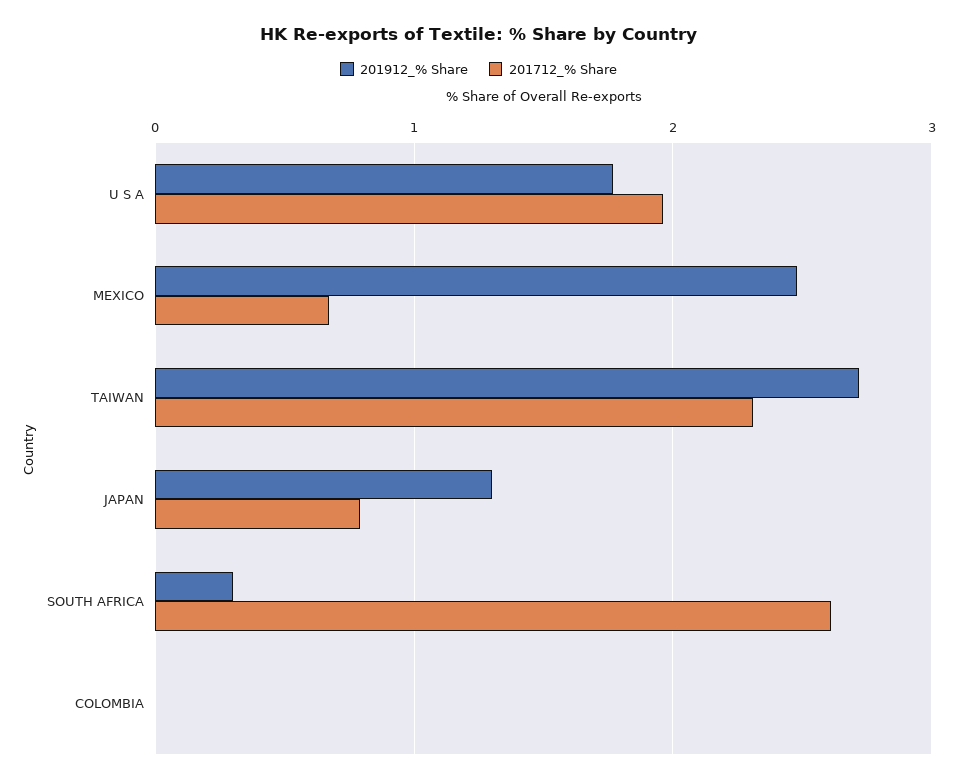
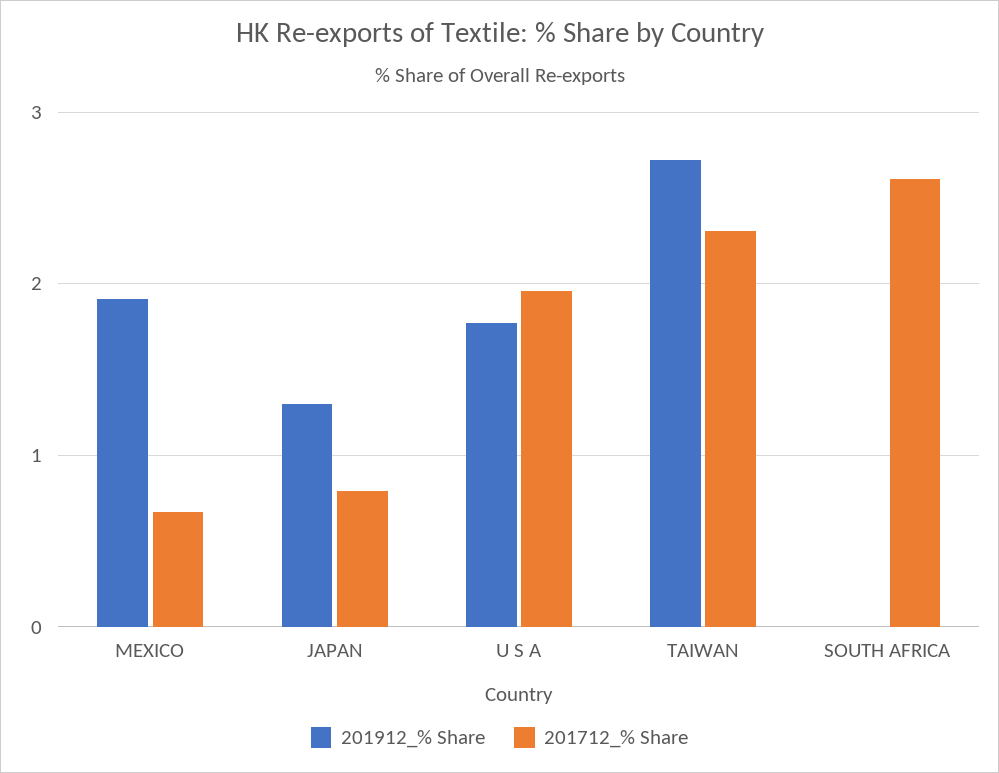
  {
    "201912_% Share": {
      "U S A": 1.8,
-     "MEXICO": 2.5,
+     "MEXICO": 1.9,
      "TAIWAN": 2.7,
      "JAPAN": 1.3,
-     "SOUTH AFRICA": 0.3,
+     "SOUTH AFRICA": 0
-     "COLOMBIA": 0
    },
    "201712_% Share": {
      "U S A": 2,
      "MEXICO": 0.7,
      "TAIWAN": 2.3,
      "JAPAN": 0.8,
-     "SOUTH AFRICA": 2.6,
+     "SOUTH AFRICA": 2.6
-     "COLOMBIA": 0
    }
  }

